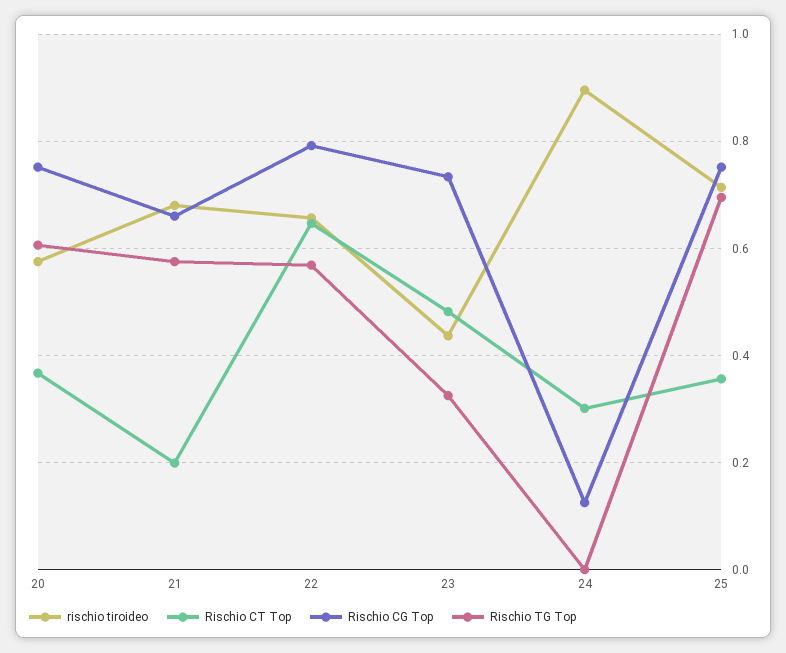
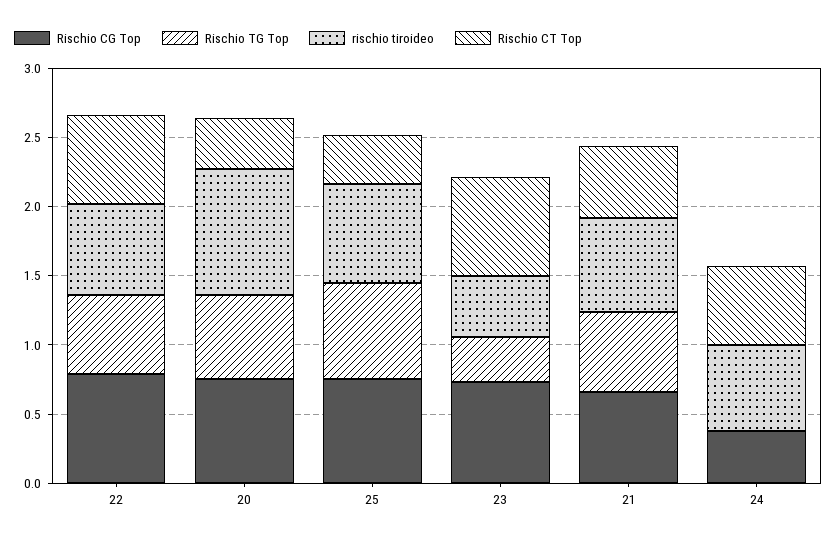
  {
    "rischio tiroideo": {
-     "20": 0.58,
+     "20": 0.9,
      "21": 0.68,
      "22": 0.66,
      "23": 0.44,
-     "24": 0.9,
+     "24": 0.6,
      "25": 0.72
    },
    "Rischio CT Top": {
      "20": 0.36,
-     "21": 0.2,
+     "21": 0.5,
      "22": 0.64,
-     "23": 0.48,
+     "23": 0.7,
-     "24": 0.3,
+     "24": 0.6,
      "25": 0.36
    },
    "Rischio CG Top": {
      "20": 0.76,
      "21": 0.66,
      "22": 0.8,
      "23": 0.74,
-     "24": 0.12,
+     "24": 0.4,
      "25": 0.76
    },
    "Rischio TG Top": {
      "20": 0.6,
      "21": 0.58,
      "22": 0.56,
      "23": 0.32,
      "24": 0,
      "25": 0.7
    }
  }

